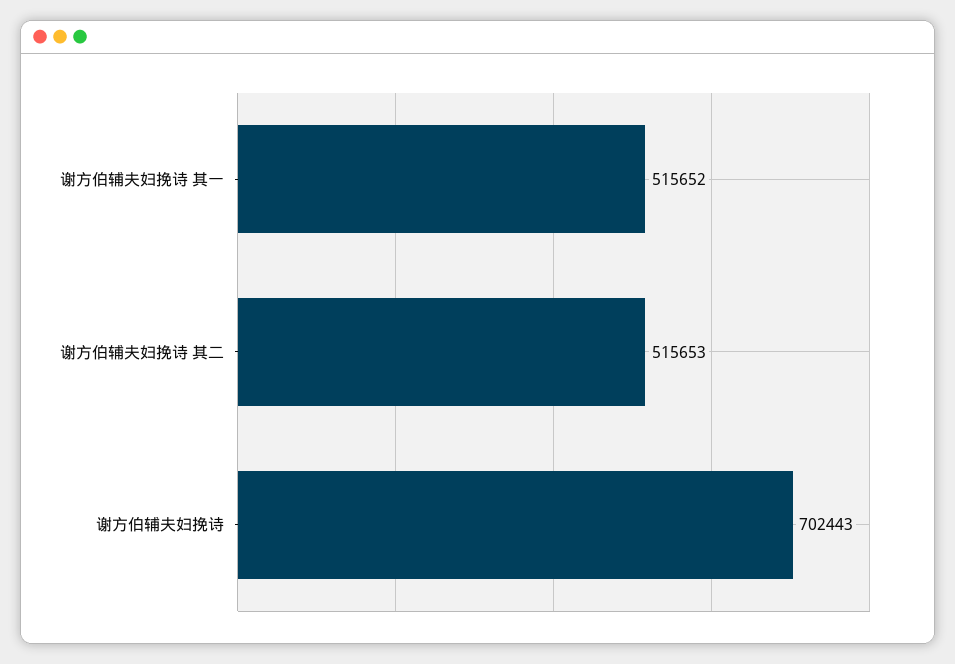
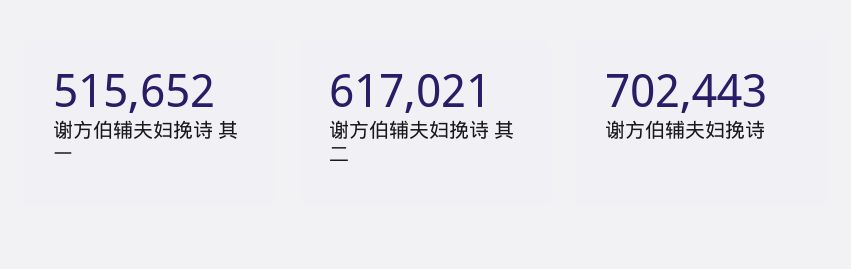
  {
    "谢方伯辅夫妇挽诗 其一": 515652,
-   "谢方伯辅夫妇挽诗 其二": 515653,
+   "谢方伯辅夫妇挽诗 其二": 617021,
    "谢方伯辅夫妇挽诗": 702443
  }

